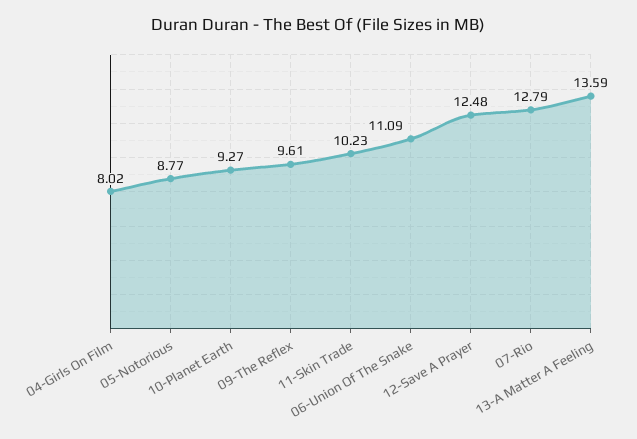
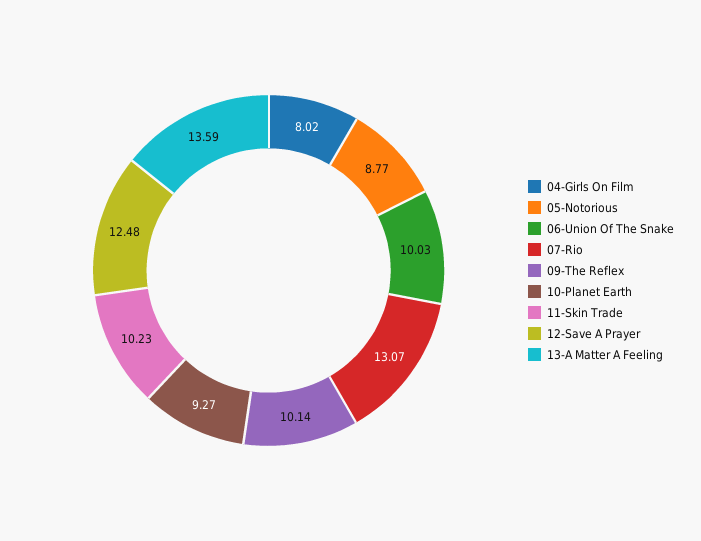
  {
    "04-Girls On Film": 8.02,
    "05-Notorious": 8.77,
    "10-Planet Earth": 9.27,
-   "09-The Reflex": 9.61,
+   "09-The Reflex": 10.14,
    "11-Skin Trade": 10.23,
-   "06-Union Of The Snake": 11.09,
+   "06-Union Of The Snake": 10.03,
    "12-Save A Prayer": 12.48,
-   "07-Rio": 12.79,
+   "07-Rio": 13.07,
    "13-A Matter A Feeling": 13.59
  }

